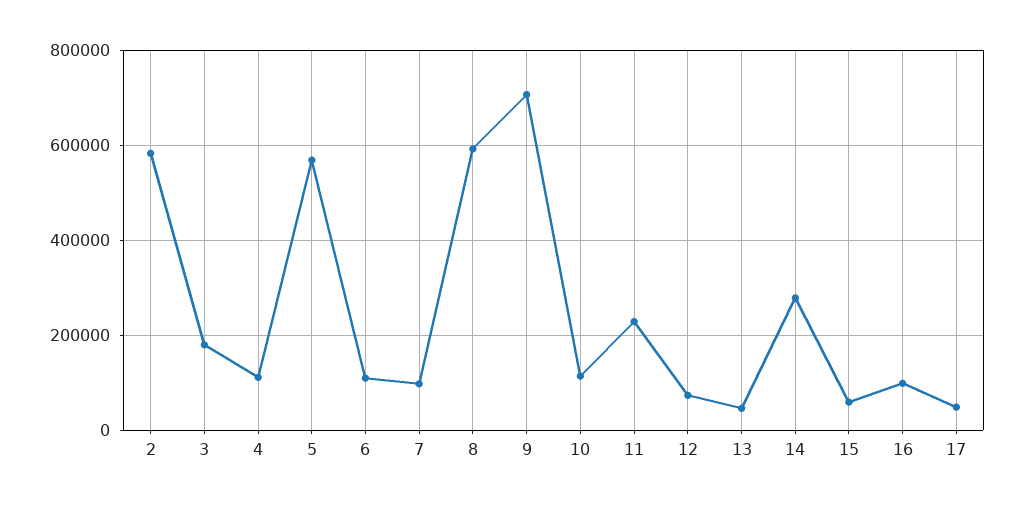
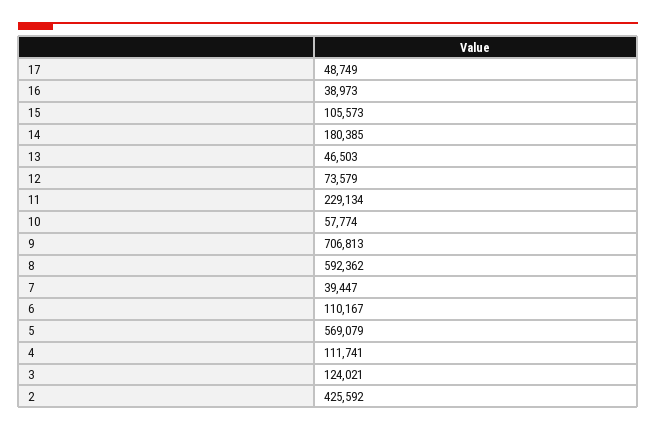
  {
-   "2": 580000,
+   "2": 425592,
-   "3": 180000,
+   "3": 124021,
    "4": 111741,
    "5": 569079,
    "6": 110167,
-   "7": 100000,
+   "7": 39447,
    "8": 592362,
    "9": 706813,
-   "10": 120000,
+   "10": 57774,
    "11": 229134,
    "12": 73579,
    "13": 46503,
-   "14": 280000,
+   "14": 180385,
-   "15": 60000,
+   "15": 105573,
-   "16": 100000,
+   "16": 38973,
    "17": 48749
  }

